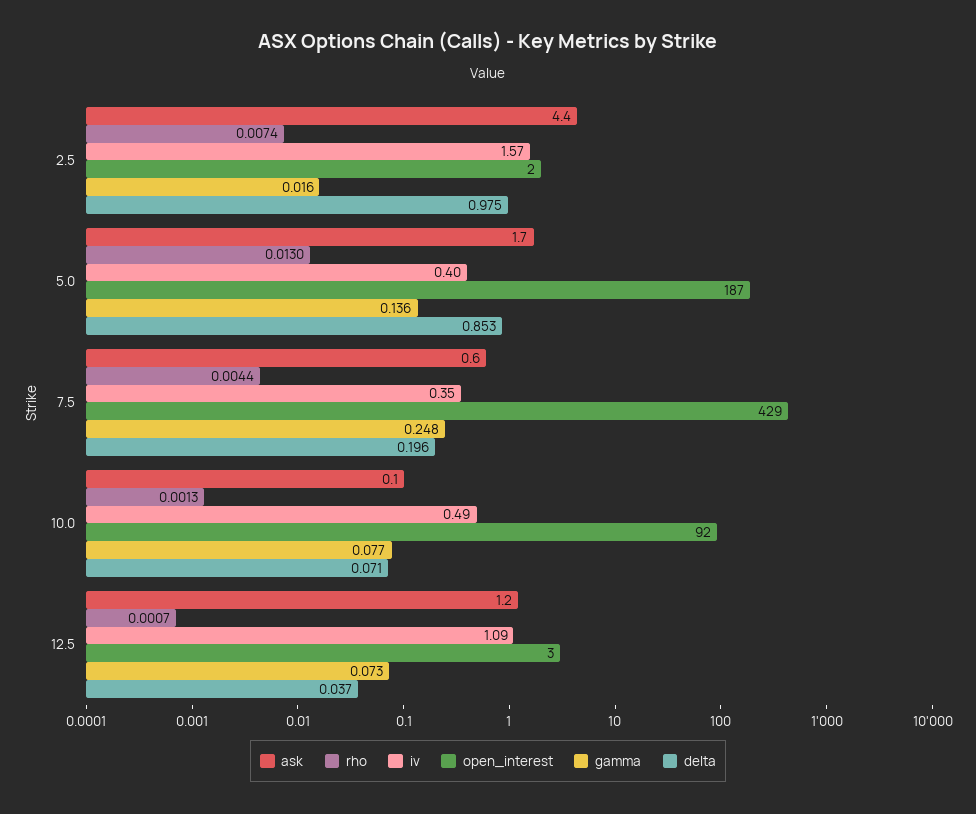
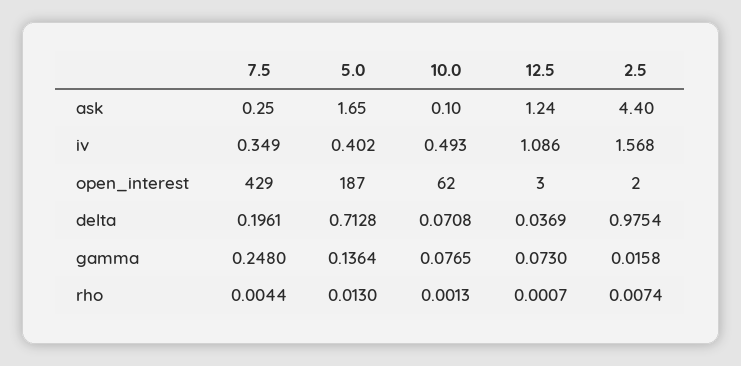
  {
    "ask": {
      "2.5": 4.4,
      "5.0": 1.65,
-     "7.5": 0.6,
+     "7.5": 0.25,
      "10.0": 0.1,
      "12.5": 1.24
    },
    "rho": {
      "2.5": 0.0074,
      "5.0": 0.013,
      "7.5": 0.0044,
      "10.0": 0.0013,
      "12.5": 0.0007
    },
    "iv": {
      "2.5": 1.568,
      "5.0": 0.402,
      "7.5": 0.349,
      "10.0": 0.493,
      "12.5": 1.086
    },
    "open_interest": {
      "2.5": 2,
      "5.0": 187,
      "7.5": 429,
-     "10.0": 92,
+     "10.0": 62,
      "12.5": 3
    },
    "gamma": {
      "2.5": 0.0158,
      "5.0": 0.1364,
      "7.5": 0.248,
      "10.0": 0.0765,
      "12.5": 0.073
    },
    "delta": {
      "2.5": 0.9754,
-     "5.0": 0.853,
+     "5.0": 0.7128,
      "7.5": 0.1961,
      "10.0": 0.0708,
      "12.5": 0.0369
    }
  }

